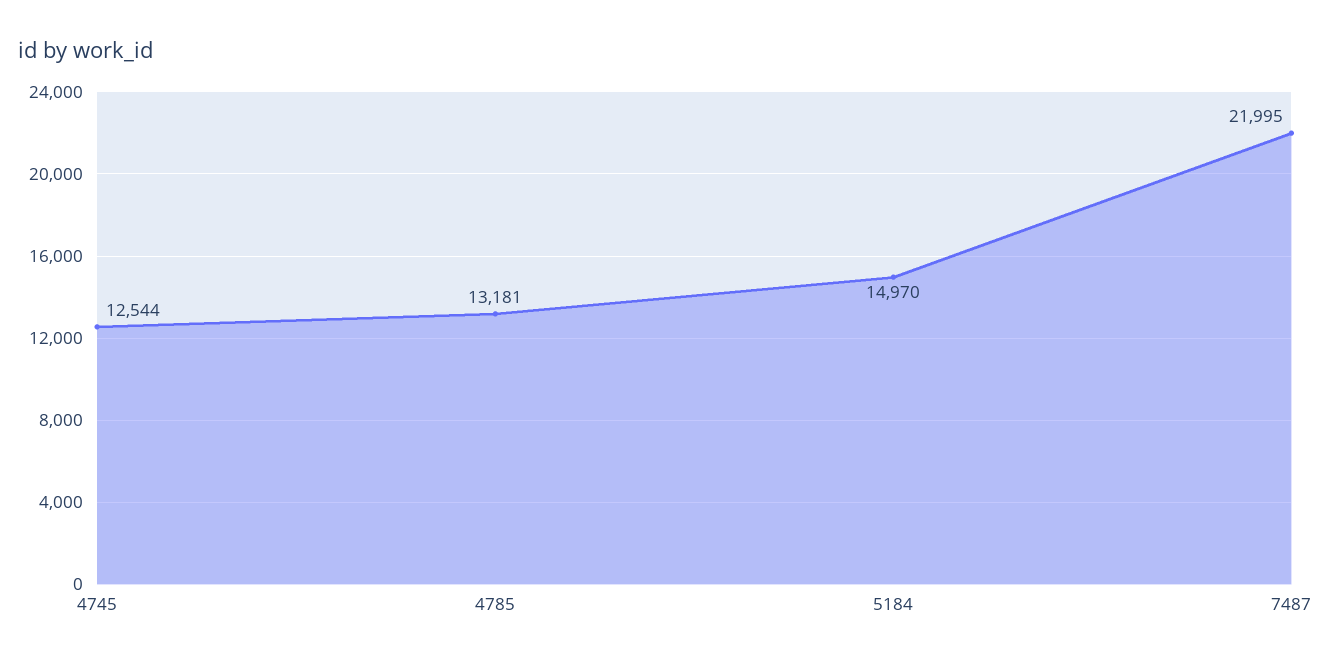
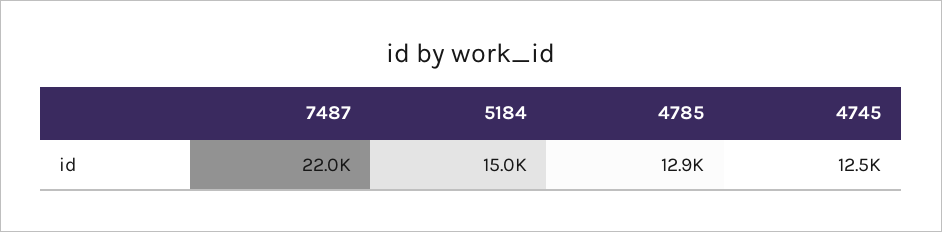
  {
    "4745": 12544,
-   "4785": 13181,
+   "4785": 12900,
    "5184": 14970,
    "7487": 21995
  }

